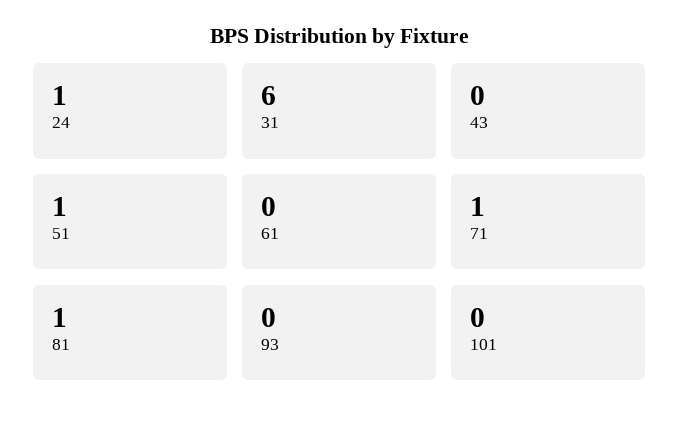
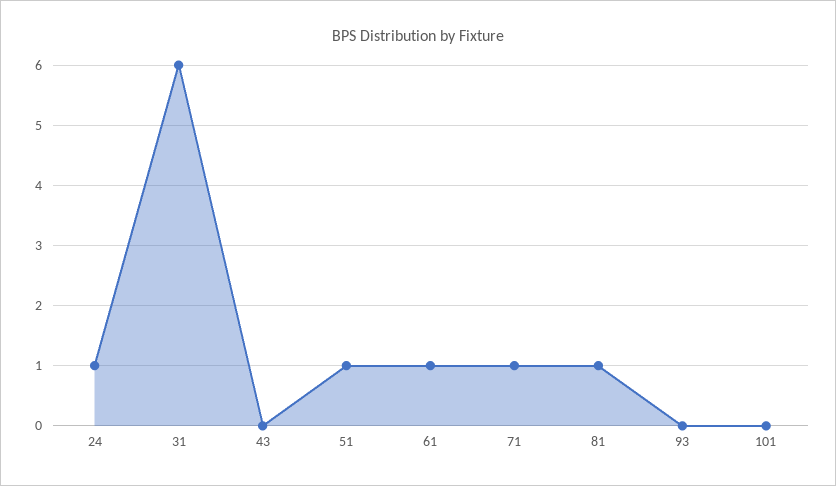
  {
    "24": 1,
    "31": 6,
    "43": 0,
    "51": 1,
-   "61": 0,
+   "61": 1,
    "71": 1,
    "81": 1,
    "93": 0,
    "101": 0
  }

